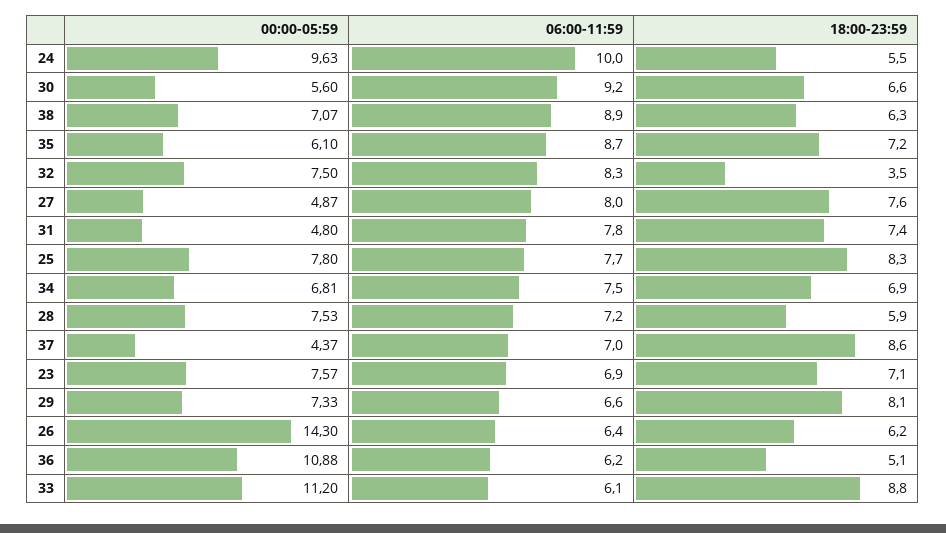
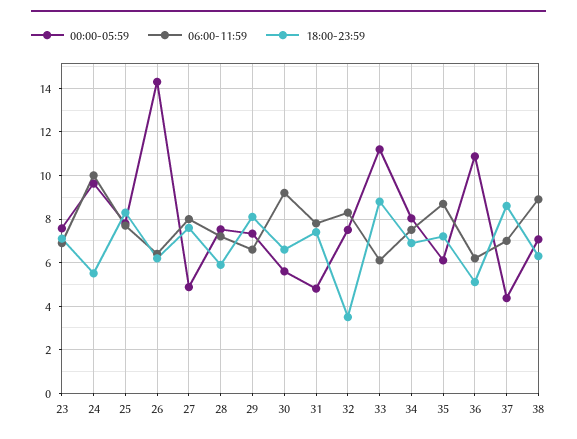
  {
    "00:00-05:59": {
      "24": 9.63,
      "30": 5.6,
      "38": 7.07,
      "35": 6.1,
      "32": 7.5,
      "27": 4.87,
      "31": 4.8,
      "25": 7.8,
-     "34": 6.81,
+     "34": 8,
      "28": 7.53,
      "37": 4.37,
      "23": 7.57,
      "29": 7.33,
      "26": 14.3,
      "36": 10.88,
      "33": 11.2
    },
    "06:00-11:59": {
      "24": 10,
      "30": 9.2,
      "38": 8.9,
      "35": 8.7,
      "32": 8.3,
      "27": 8,
      "31": 7.8,
      "25": 7.7,
      "34": 7.5,
      "28": 7.2,
      "37": 7,
      "23": 6.9,
      "29": 6.6,
      "26": 6.4,
      "36": 6.2,
      "33": 6.1
    },
    "18:00-23:59": {
      "24": 5.5,
      "30": 6.6,
      "38": 6.3,
      "35": 7.2,
      "32": 3.5,
      "27": 7.6,
      "31": 7.4,
      "25": 8.3,
      "34": 6.9,
      "28": 5.9,
      "37": 8.6,
      "23": 7.1,
      "29": 8.1,
      "26": 6.2,
      "36": 5.1,
      "33": 8.8
    }
  }

